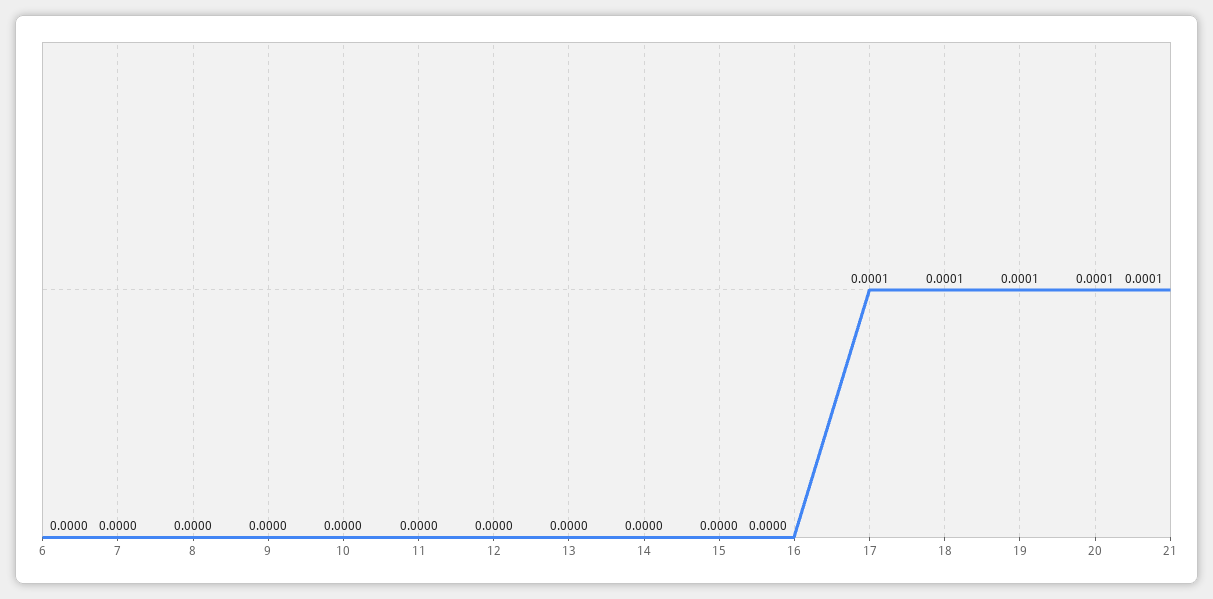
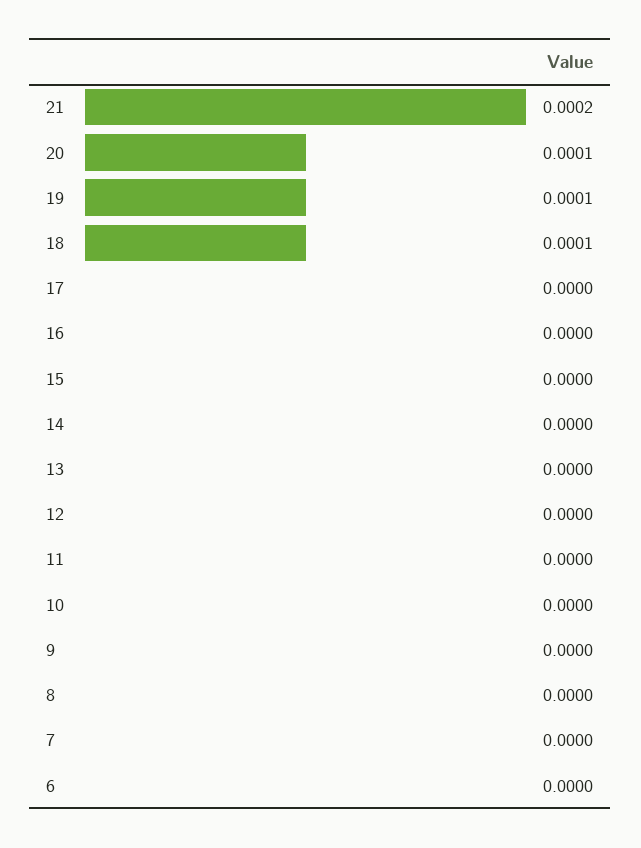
  {
    "6": 0,
    "7": 0,
    "8": 0,
    "9": 0,
    "10": 0,
    "11": 0,
    "12": 0,
    "13": 0,
    "14": 0,
    "15": 0,
    "16": 0,
-   "17": 0.0001,
+   "17": 0,
    "18": 0.0001,
    "19": 0.0001,
    "20": 0.0001,
-   "21": 0.0001
+   "21": 0.0002
  }

